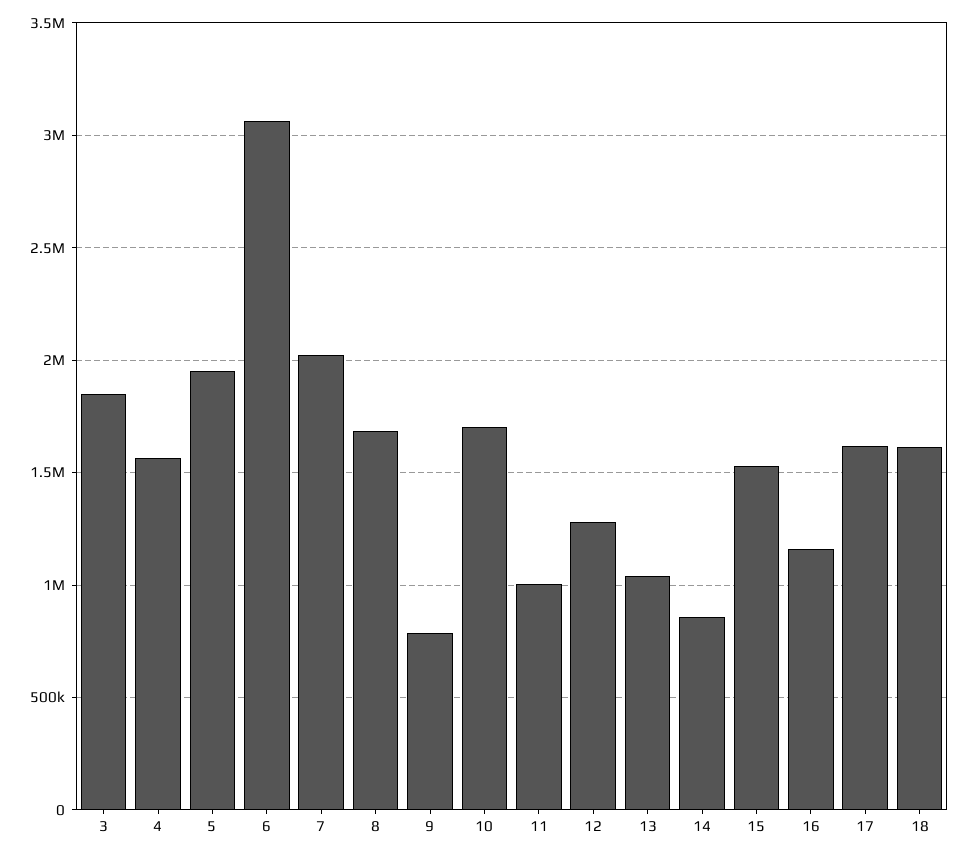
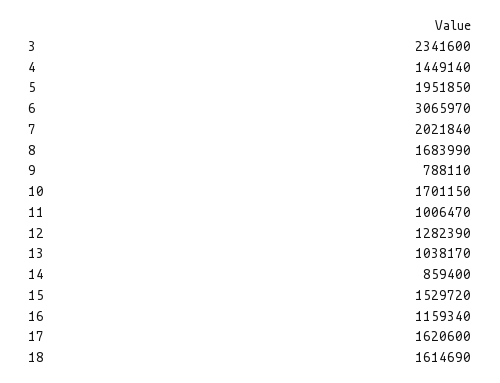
  {
-   "3": 1850000,
+   "3": 2341600,
-   "4": 1550000,
+   "4": 1449140,
    "5": 1951850,
    "6": 3065970,
    "7": 2021840,
    "8": 1683990,
    "9": 788110,
    "10": 1701150,
    "11": 1006470,
    "12": 1282390,
    "13": 1038170,
    "14": 859400,
    "15": 1529720,
    "16": 1159340,
    "17": 1620600,
    "18": 1614690
  }

